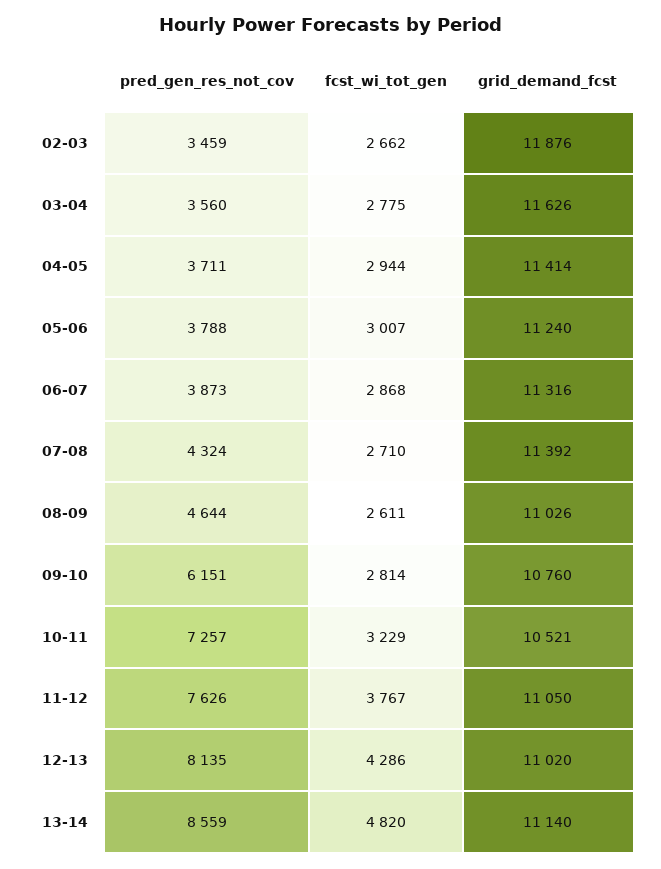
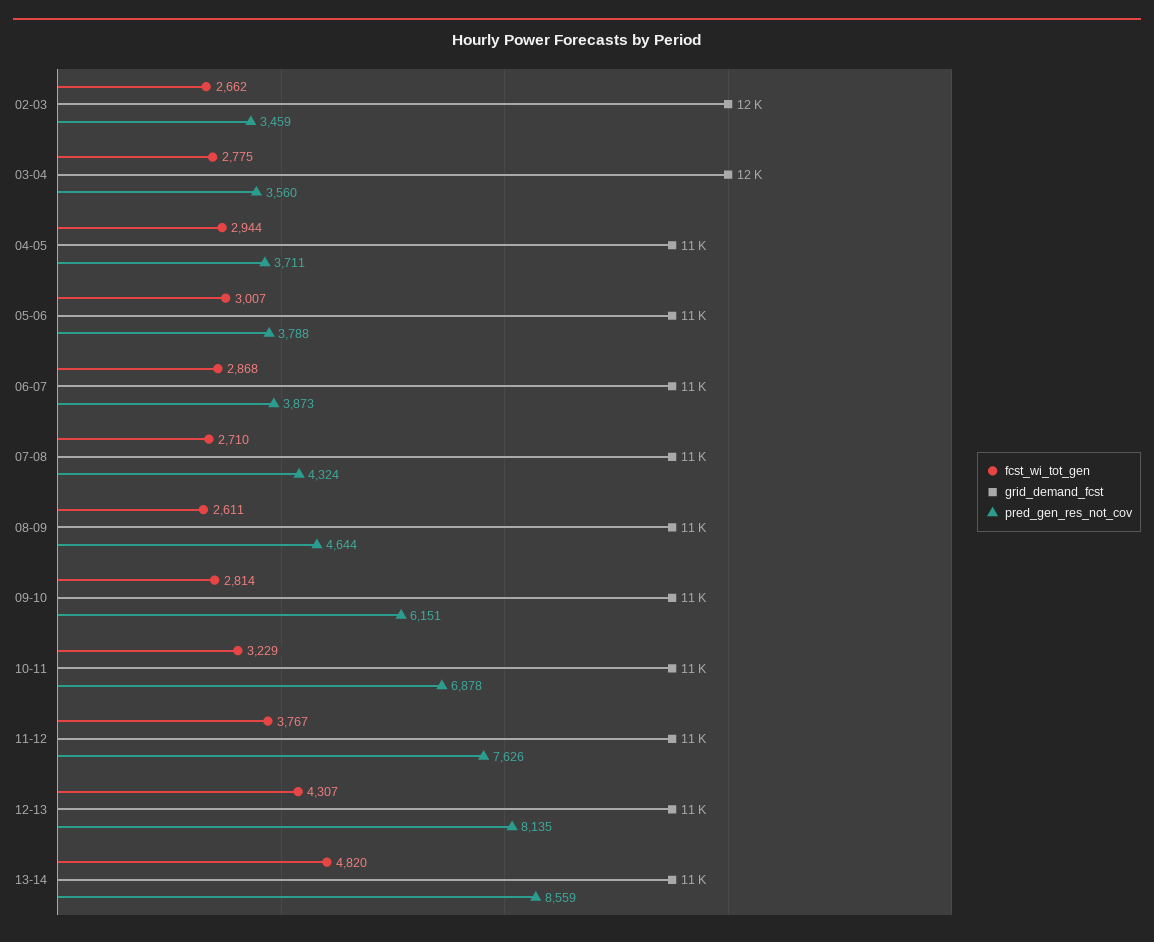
  {
    "pred_gen_res_not_cov": {
      "02-03": 3459,
      "03-04": 3560,
      "04-05": 3711,
      "05-06": 3788,
      "06-07": 3873,
      "07-08": 4324,
      "08-09": 4644,
      "09-10": 6151,
-     "10-11": 7257,
+     "10-11": 6878,
      "11-12": 7626,
      "12-13": 8135,
      "13-14": 8559
    },
    "fcst_wi_tot_gen": {
      "02-03": 2662,
      "03-04": 2775,
      "04-05": 2944,
      "05-06": 3007,
      "06-07": 2868,
      "07-08": 2710,
      "08-09": 2611,
      "09-10": 2814,
      "10-11": 3229,
      "11-12": 3767,
-     "12-13": 4286,
+     "12-13": 4307,
      "13-14": 4820
    },
    "grid_demand_fcst": {
      "02-03": 11876,
      "03-04": 11626,
      "04-05": 11414,
      "05-06": 11240,
      "06-07": 11316,
      "07-08": 11392,
      "08-09": 11026,
      "09-10": 10760,
      "10-11": 10521,
      "11-12": 11050,
      "12-13": 11020,
      "13-14": 11140
    }
  }

